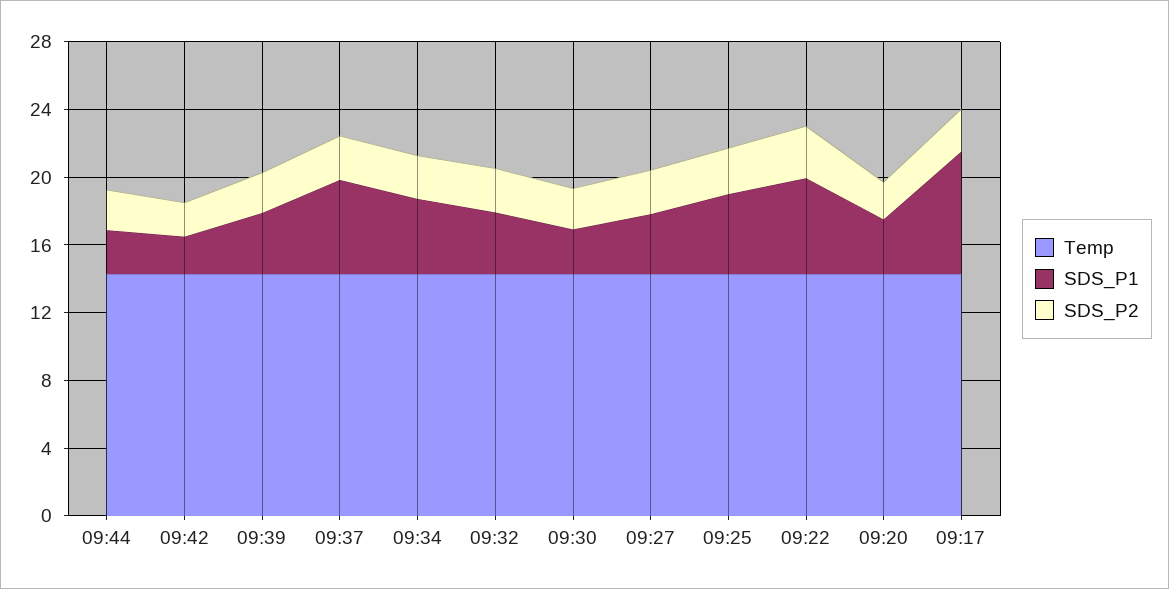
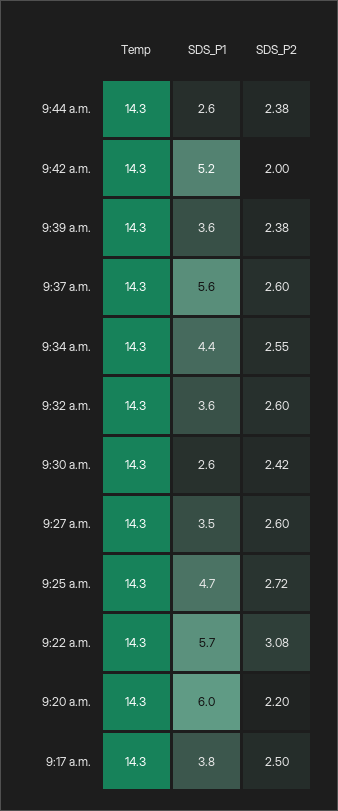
  {
    "Temp": {
      "09:44": 14.3,
      "09:42": 14.3,
      "09:39": 14.3,
      "09:37": 14.3,
      "09:34": 14.3,
      "09:32": 14.3,
      "09:30": 14.3,
      "09:27": 14.3,
      "09:25": 14.3,
      "09:22": 14.3,
      "09:20": 14.3,
      "09:17": 14.3
    },
    "SDS_P1": {
      "09:44": 2.6,
-     "09:42": 2,
+     "09:42": 5.2,
      "09:39": 3.6,
      "09:37": 5.6,
      "09:34": 4.4,
      "09:32": 3.6,
      "09:30": 2.6,
      "09:27": 3.5,
      "09:25": 4.7,
      "09:22": 5.7,
-     "09:20": 3,
+     "09:20": 6,
-     "09:17": 7
+     "09:17": 3.8
    },
    "SDS_P2": {
      "09:44": 2.38,
      "09:42": 2,
      "09:39": 2.38,
      "09:37": 2.6,
      "09:34": 2.55,
      "09:32": 2.6,
      "09:30": 2.42,
      "09:27": 2.6,
      "09:25": 2.72,
      "09:22": 3.08,
      "09:20": 2.2,
      "09:17": 2.5
    }
  }

